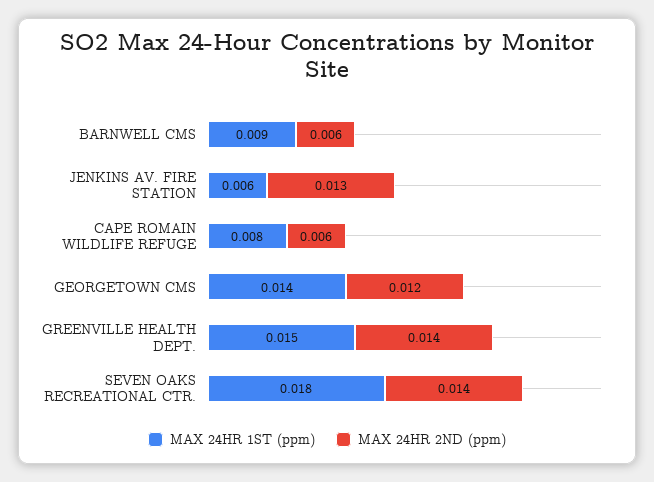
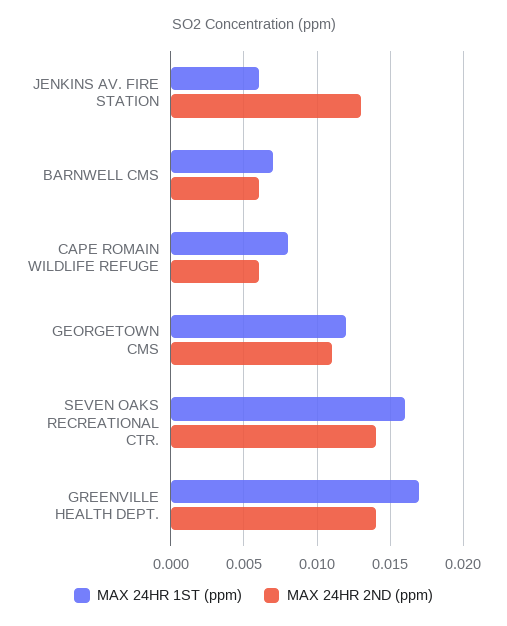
  {
    "MAX 24HR 1ST (ppm)": {
-     "BARNWELL CMS": 0.009,
+     "BARNWELL CMS": 0.007,
      "JENKINS AV. FIRE STATION": 0.006,
      "CAPE ROMAIN WILDLIFE REFUGE": 0.008,
-     "GEORGETOWN CMS": 0.014,
+     "GEORGETOWN CMS": 0.012,
-     "GREENVILLE HEALTH DEPT.": 0.015,
+     "GREENVILLE HEALTH DEPT.": 0.017,
-     "SEVEN OAKS RECREATIONAL CTR.": 0.018
+     "SEVEN OAKS RECREATIONAL CTR.": 0.016
    },
    "MAX 24HR 2ND (ppm)": {
      "BARNWELL CMS": 0.006,
      "JENKINS AV. FIRE STATION": 0.013,
      "CAPE ROMAIN WILDLIFE REFUGE": 0.006,
-     "GEORGETOWN CMS": 0.012,
+     "GEORGETOWN CMS": 0.011,
      "GREENVILLE HEALTH DEPT.": 0.014,
      "SEVEN OAKS RECREATIONAL CTR.": 0.014
    }
  }

